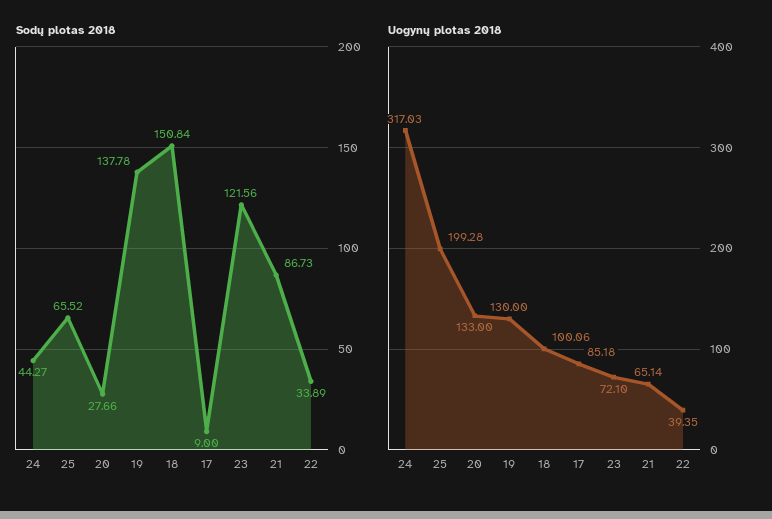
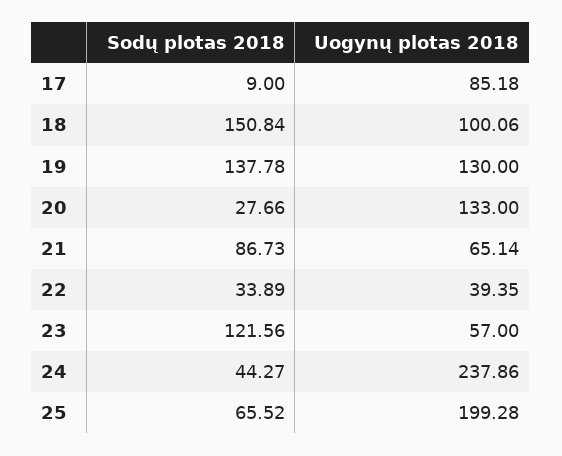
  {
    "Sodų plotas 2018": {
      "24": 44.27,
      "25": 65.52,
      "20": 27.66,
      "19": 137.78,
      "18": 150.84,
      "17": 9,
      "23": 121.56,
      "21": 86.73,
      "22": 33.89
    },
    "Uogynų plotas 2018": {
-     "24": 317.03,
+     "24": 237.86,
      "25": 199.28,
      "20": 133,
      "19": 130,
      "18": 100.06,
      "17": 85.18,
-     "23": 72.1,
+     "23": 57,
      "21": 65.14,
      "22": 39.35
    }
  }

